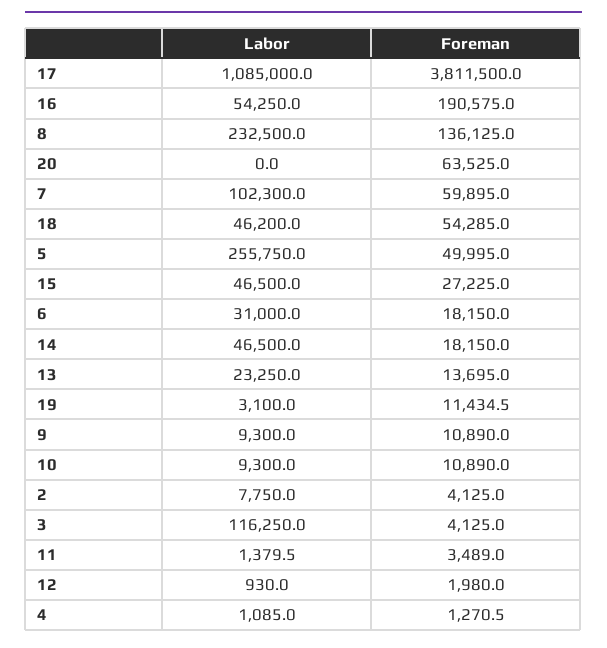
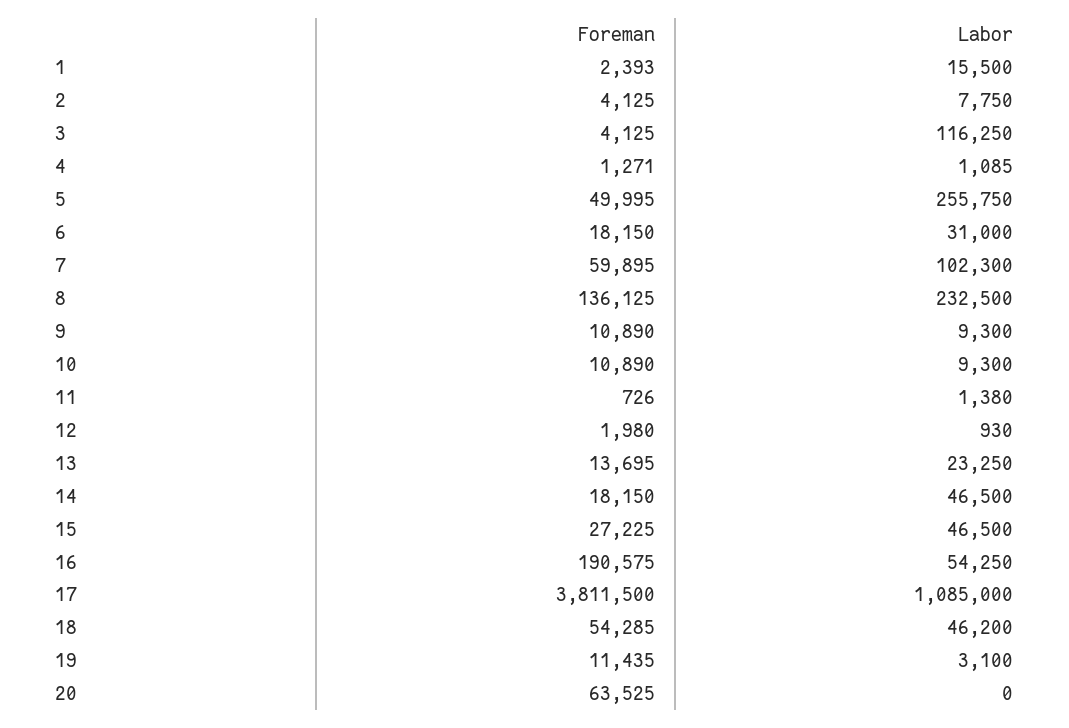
  {
    "Labor": {
      "17": 1085000,
      "16": 54250,
      "8": 232500,
      "20": 0,
      "7": 102300,
      "18": 46200,
      "5": 255750,
      "15": 46500,
      "6": 31000,
      "14": 46500,
      "13": 23250,
      "19": 3100,
      "9": 9300,
      "10": 9300,
      "2": 7750,
      "3": 116250,
      "11": 1379.5,
      "12": 930,
-     "4": 1085
+     "4": 1085,
+     "1": 15500
    },
    "Foreman": {
      "17": 3811500,
      "16": 190575,
      "8": 136125,
      "20": 63525,
      "7": 59895,
      "18": 54285,
      "5": 49995,
      "15": 27225,
      "6": 18150,
      "14": 18150,
      "13": 13695,
      "19": 11434.5,
      "9": 10890,
      "10": 10890,
      "2": 4125,
      "3": 4125,
-     "11": 3489,
+     "11": 726,
      "12": 1980,
-     "4": 1270.5
+     "4": 1270.5,
+     "1": 2393
    }
  }

